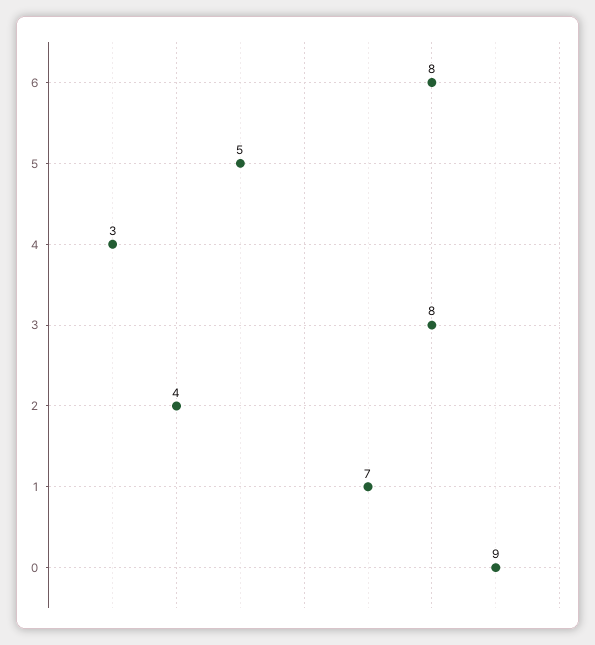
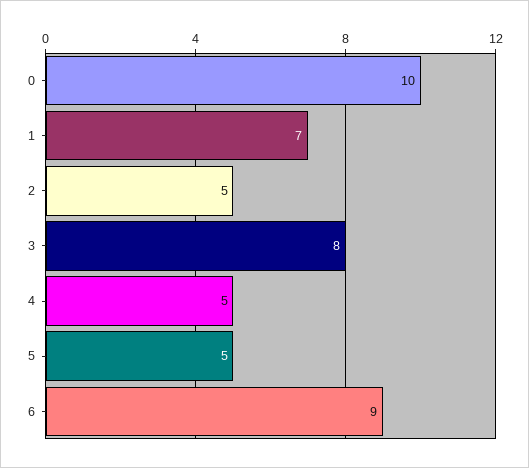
  {
-   "6": 8,
+   "6": 9,
    "5": 5,
-   "4": 3,
+   "4": 5,
    "3": 8,
-   "2": 4,
+   "2": 5,
    "1": 7,
-   "0": 9
+   "0": 10
  }

